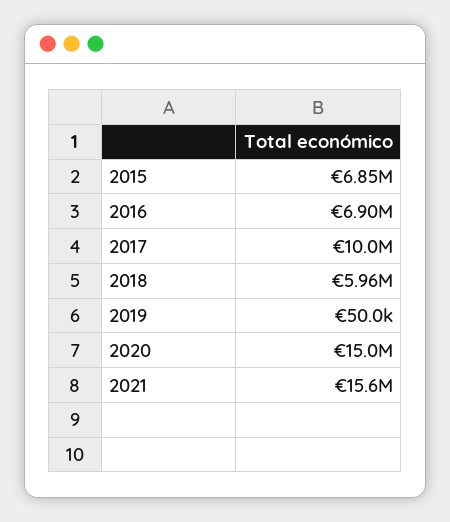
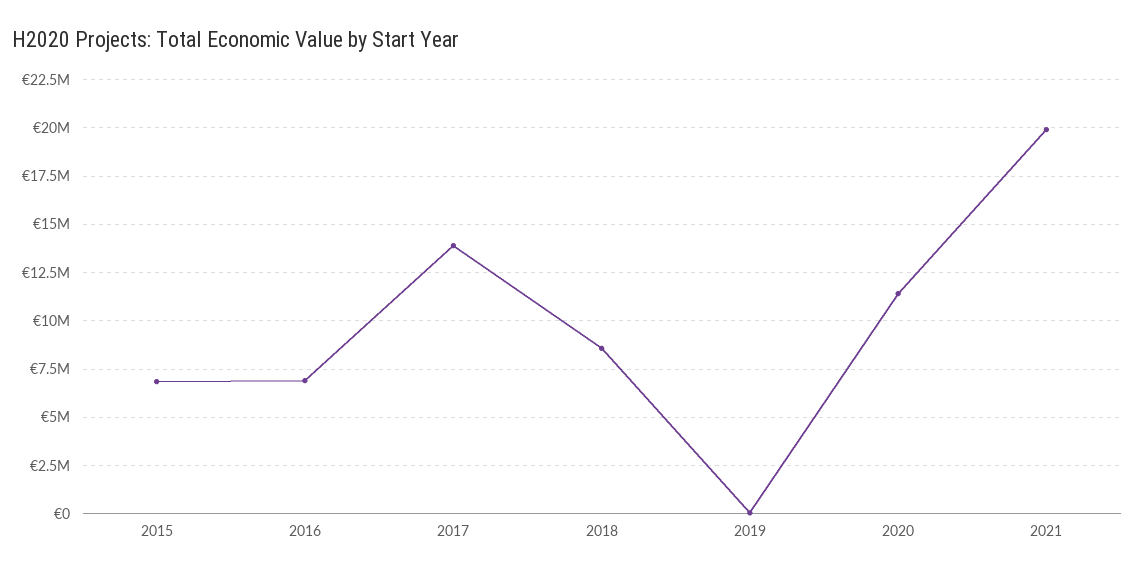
  {
    "2015": 6850000,
    "2016": 6900000,
-   "2017": 10000000,
+   "2017": 14000000,
-   "2018": 5960000,
+   "2018": 8500000,
    "2019": 50000,
-   "2020": 15000000,
+   "2020": 11500000,
-   "2021": 15600000
+   "2021": 20000000
  }

